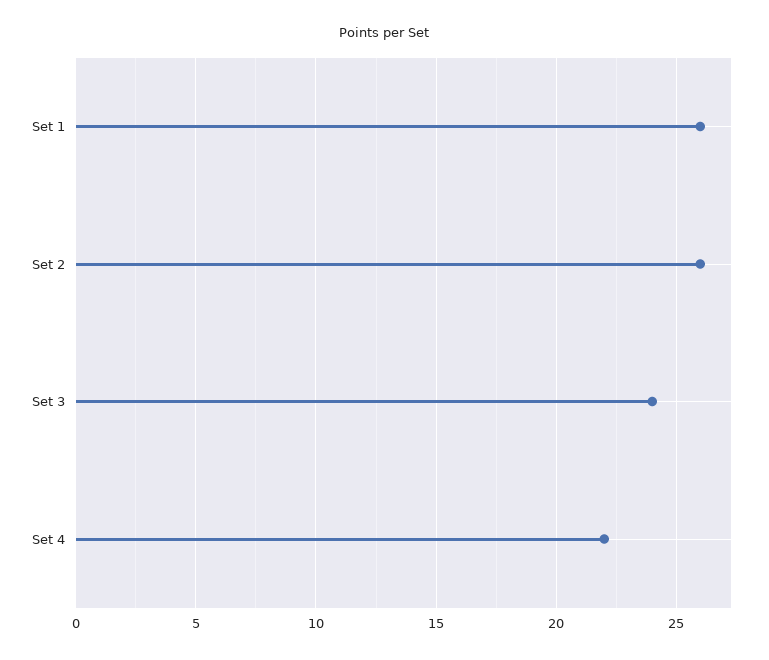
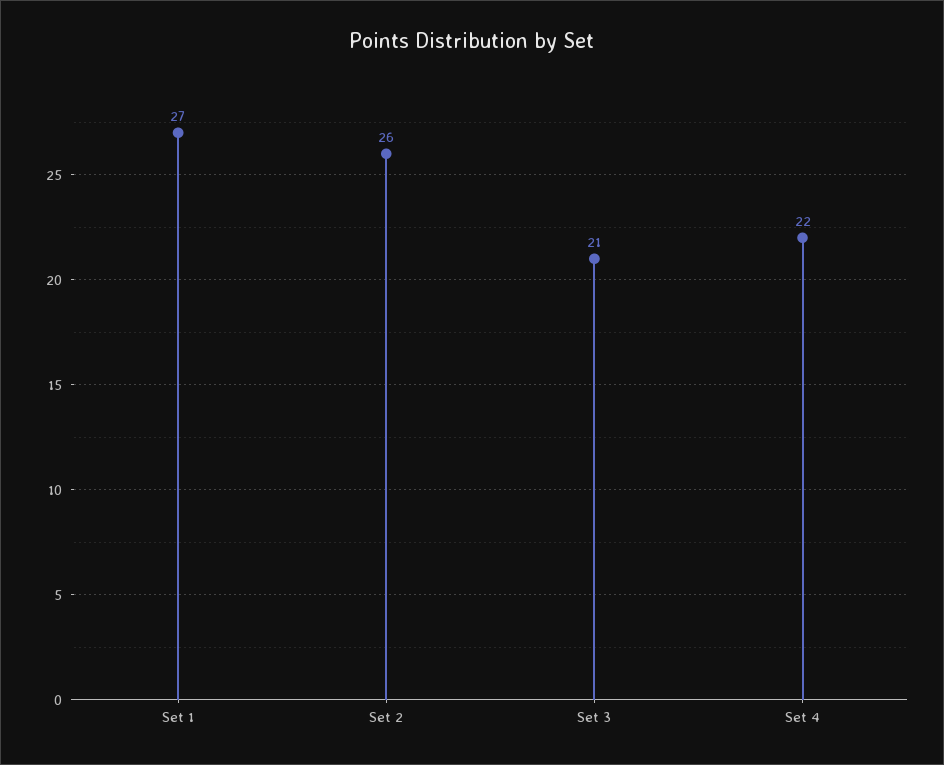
  {
-   "Set 1": 26,
+   "Set 1": 27,
    "Set 2": 26,
-   "Set 3": 24,
+   "Set 3": 21,
    "Set 4": 22
  }

